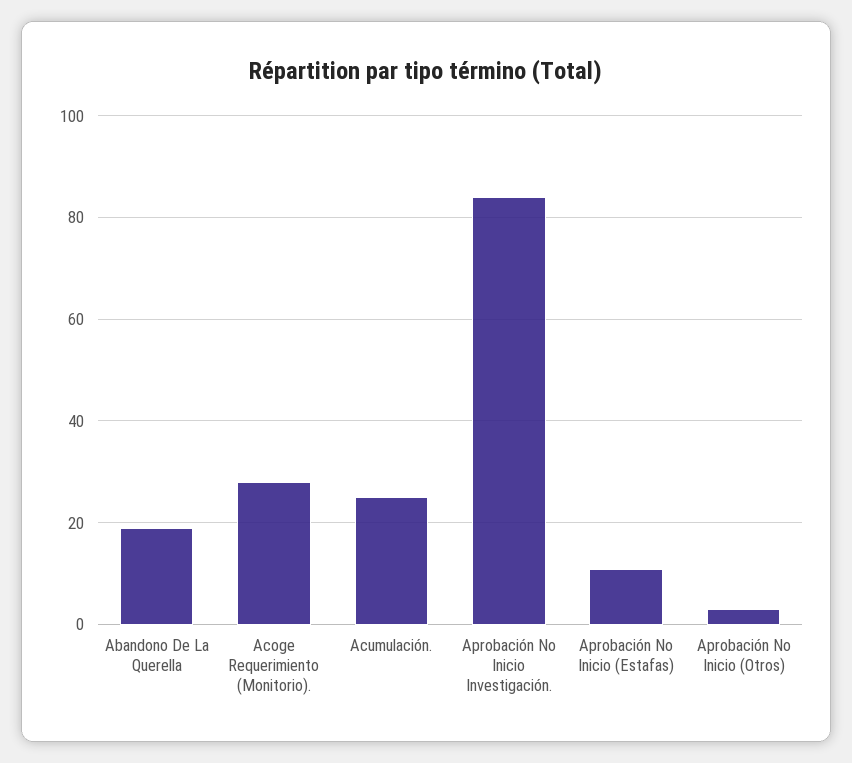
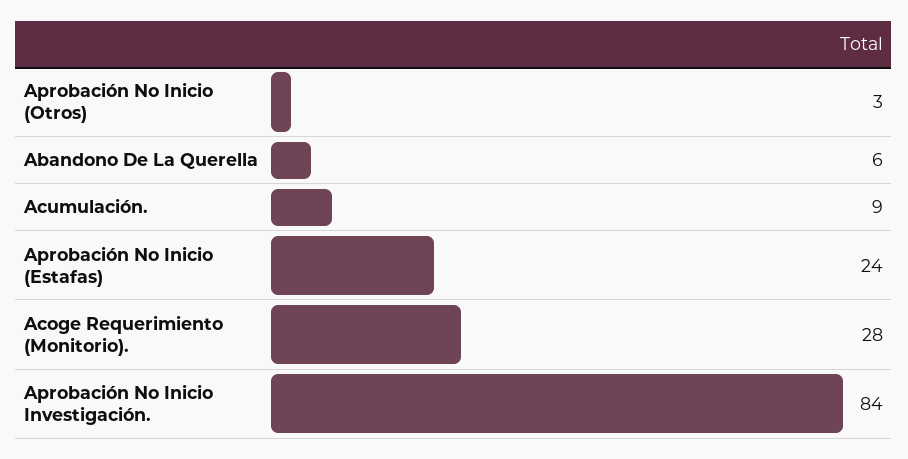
  {
-   "Abandono De La Querella": 20,
+   "Abandono De La Querella": 6,
    "Acoge Requerimiento (Monitorio).": 28,
-   "Acumulación.": 25,
+   "Acumulación.": 9,
    "Aprobación No Inicio Investigación.": 84,
-   "Aprobación No Inicio (Estafas)": 10,
+   "Aprobación No Inicio (Estafas)": 24,
    "Aprobación No Inicio (Otros)": 3
  }

